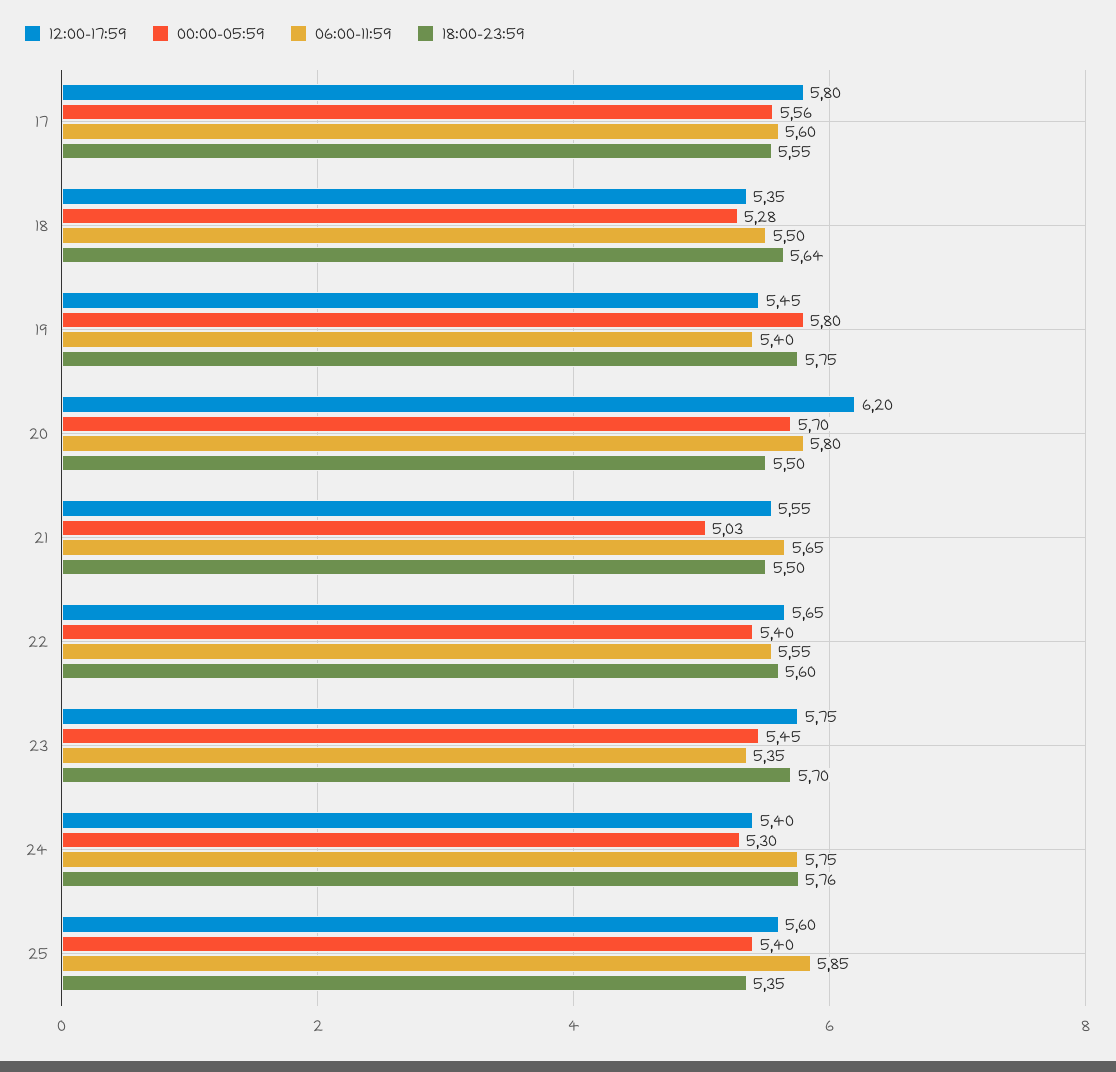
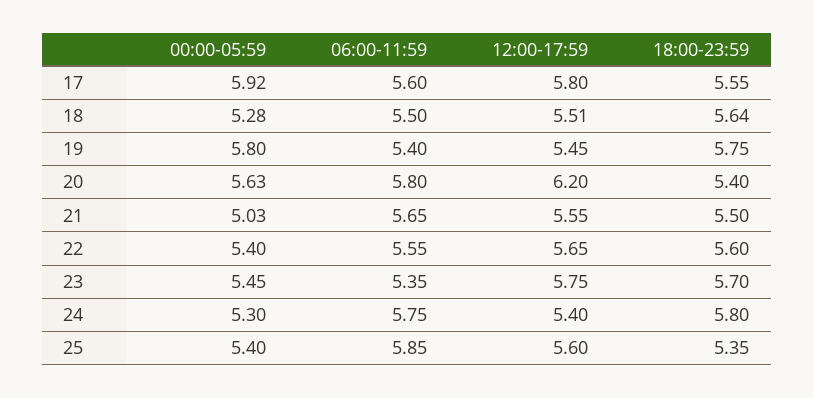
  {
    "12:00-17:59": {
      "17": 5.8,
-     "18": 5.35,
+     "18": 5.51,
      "19": 5.45,
      "20": 6.2,
      "21": 5.55,
      "22": 5.65,
      "23": 5.75,
      "24": 5.4,
      "25": 5.6
    },
    "00:00-05:59": {
-     "17": 5.56,
+     "17": 5.92,
      "18": 5.28,
      "19": 5.8,
-     "20": 5.7,
+     "20": 5.63,
      "21": 5.03,
      "22": 5.4,
      "23": 5.45,
      "24": 5.3,
      "25": 5.4
    },
    "06:00-11:59": {
      "17": 5.6,
      "18": 5.5,
      "19": 5.4,
      "20": 5.8,
      "21": 5.65,
      "22": 5.55,
      "23": 5.35,
      "24": 5.75,
      "25": 5.85
    },
    "18:00-23:59": {
      "17": 5.55,
      "18": 5.64,
      "19": 5.75,
-     "20": 5.5,
+     "20": 5.4,
      "21": 5.5,
      "22": 5.6,
      "23": 5.7,
-     "24": 5.76,
+     "24": 5.8,
      "25": 5.35
    }
  }

